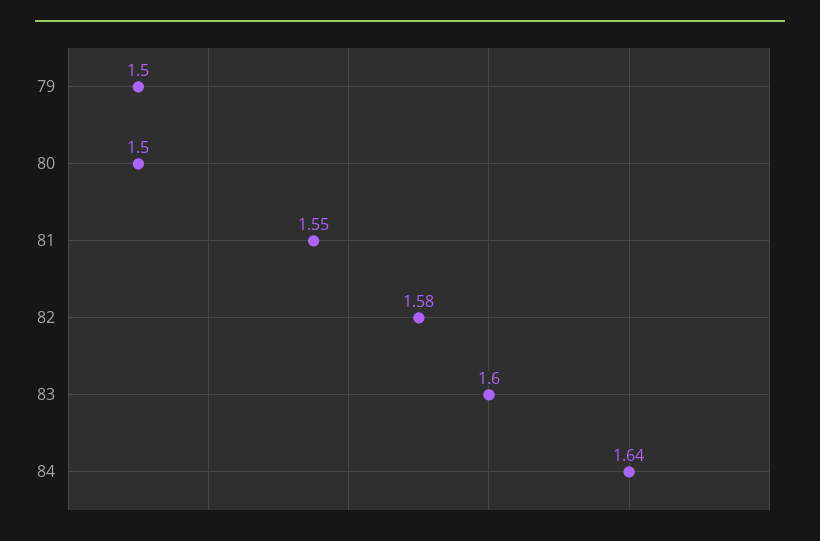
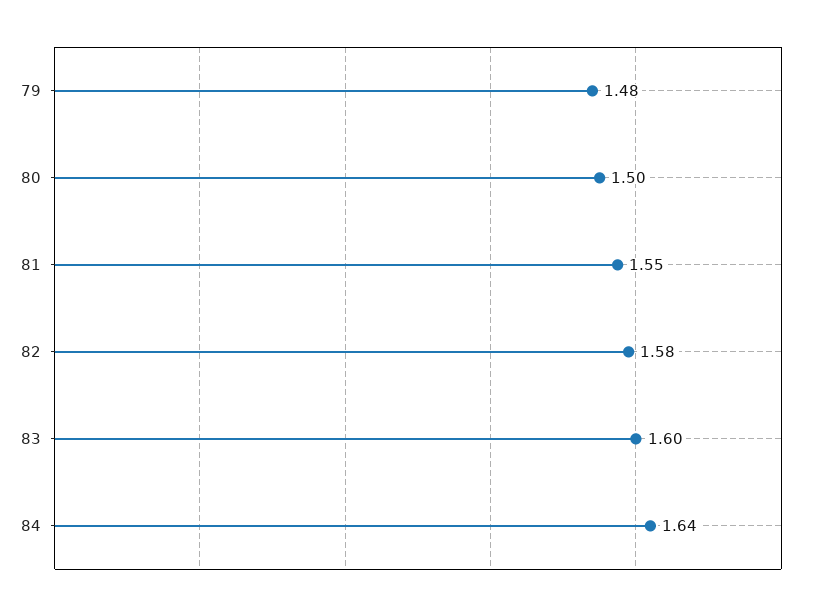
  {
-   "79": 1.5,
+   "79": 1.48,
    "80": 1.5,
    "81": 1.55,
    "82": 1.58,
    "83": 1.6,
    "84": 1.64
  }

